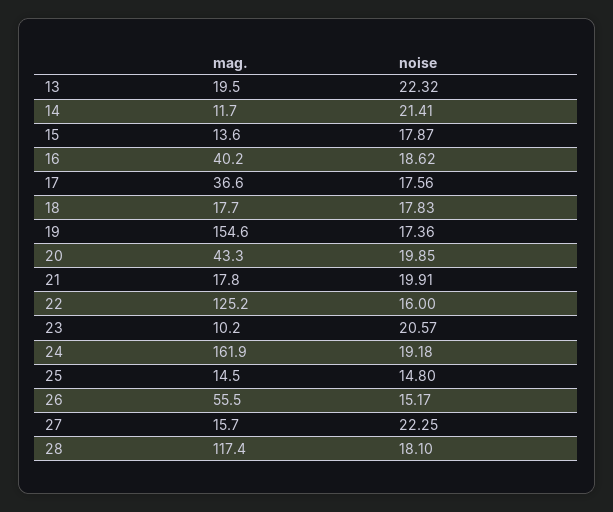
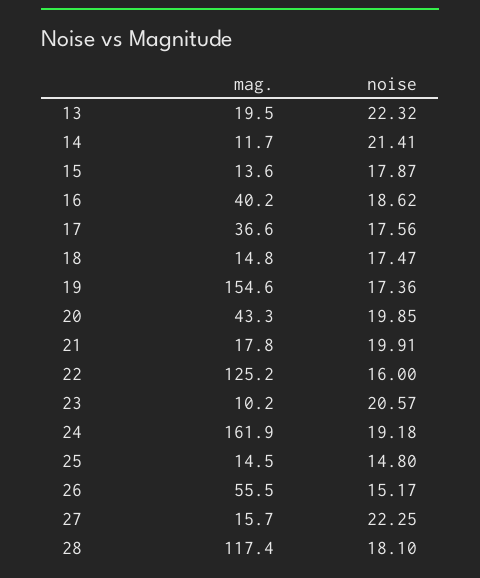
  {
    "mag.": {
      "13": 19.5,
      "14": 11.7,
      "15": 13.6,
      "16": 40.2,
      "17": 36.6,
-     "18": 17.7,
+     "18": 14.8,
      "19": 154.6,
      "20": 43.3,
      "21": 17.8,
      "22": 125.2,
      "23": 10.2,
      "24": 161.9,
      "25": 14.5,
      "26": 55.5,
      "27": 15.7,
      "28": 117.4
    },
    "noise": {
      "13": 22.32,
      "14": 21.41,
      "15": 17.87,
      "16": 18.62,
      "17": 17.56,
-     "18": 17.83,
+     "18": 17.47,
      "19": 17.36,
      "20": 19.85,
      "21": 19.91,
      "22": 16,
      "23": 20.57,
      "24": 19.18,
      "25": 14.8,
      "26": 15.17,
      "27": 22.25,
      "28": 18.1
    }
  }

